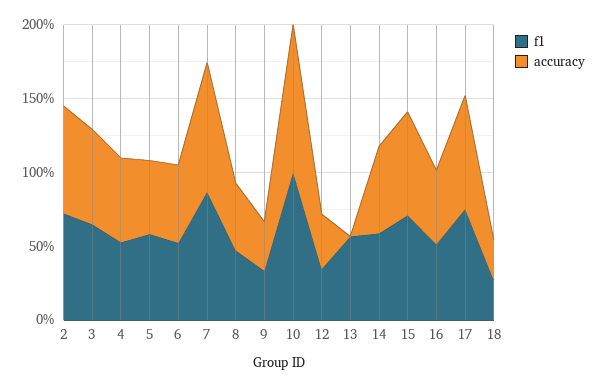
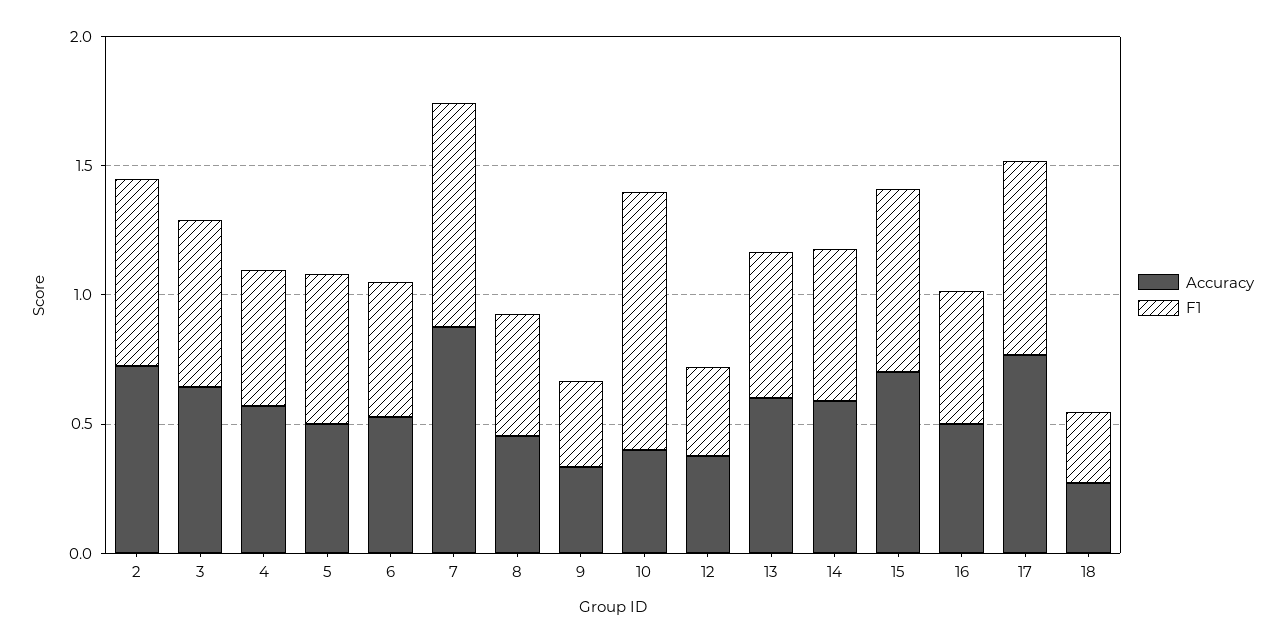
  {
    "f1": {
      "2": 0.7,
      "3": 0.6,
      "4": 0.5,
      "5": 0.6,
      "6": 0.5,
      "7": 0.9,
      "8": 0.5,
      "9": 0.3,
      "10": 1,
      "12": 0.3,
      "13": 0.6,
      "14": 0.6,
      "15": 0.7,
      "16": 0.5,
      "17": 0.8,
      "18": 0.3
    },
    "accuracy": {
      "2": 0.7,
      "3": 0.6,
      "4": 0.6,
      "5": 0.5,
      "6": 0.5,
      "7": 0.9,
      "8": 0.5,
      "9": 0.3,
-     "10": 1,
+     "10": 0.4,
      "12": 0.4,
-     "13": 0,
+     "13": 0.6,
      "14": 0.6,
      "15": 0.7,
      "16": 0.5,
      "17": 0.8,
      "18": 0.3
    }
  }

